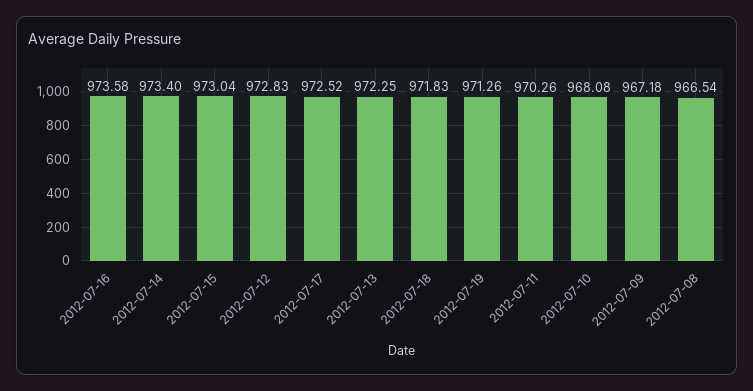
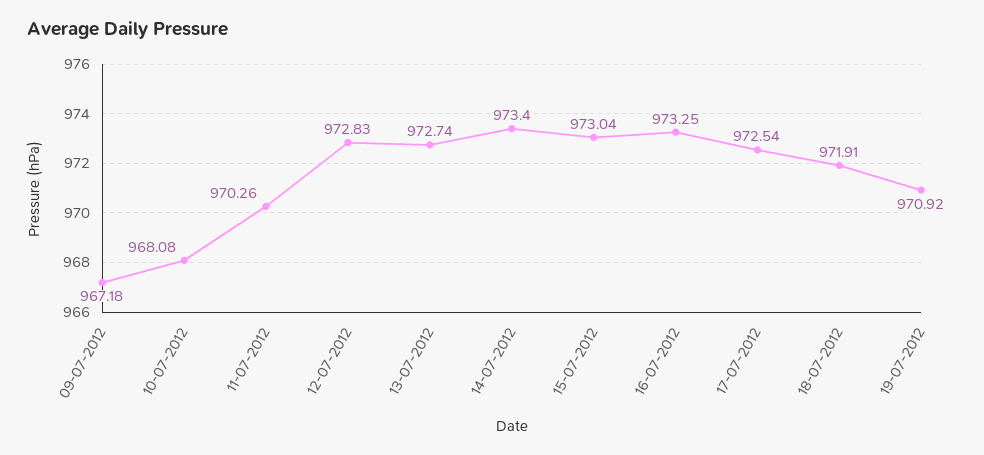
  {
-   "2012-07-16": 973.58,
+   "2012-07-16": 973.25,
    "2012-07-14": 973.4,
    "2012-07-15": 973.04,
    "2012-07-12": 972.83,
-   "2012-07-17": 972.52,
+   "2012-07-17": 972.54,
-   "2012-07-13": 972.25,
+   "2012-07-13": 972.74,
-   "2012-07-18": 971.83,
+   "2012-07-18": 971.91,
-   "2012-07-19": 971.26,
+   "2012-07-19": 970.92,
    "2012-07-11": 970.26,
    "2012-07-10": 968.08,
-   "2012-07-09": 967.18,
+   "2012-07-09": 967.18
-   "2012-07-08": 966.54
  }

